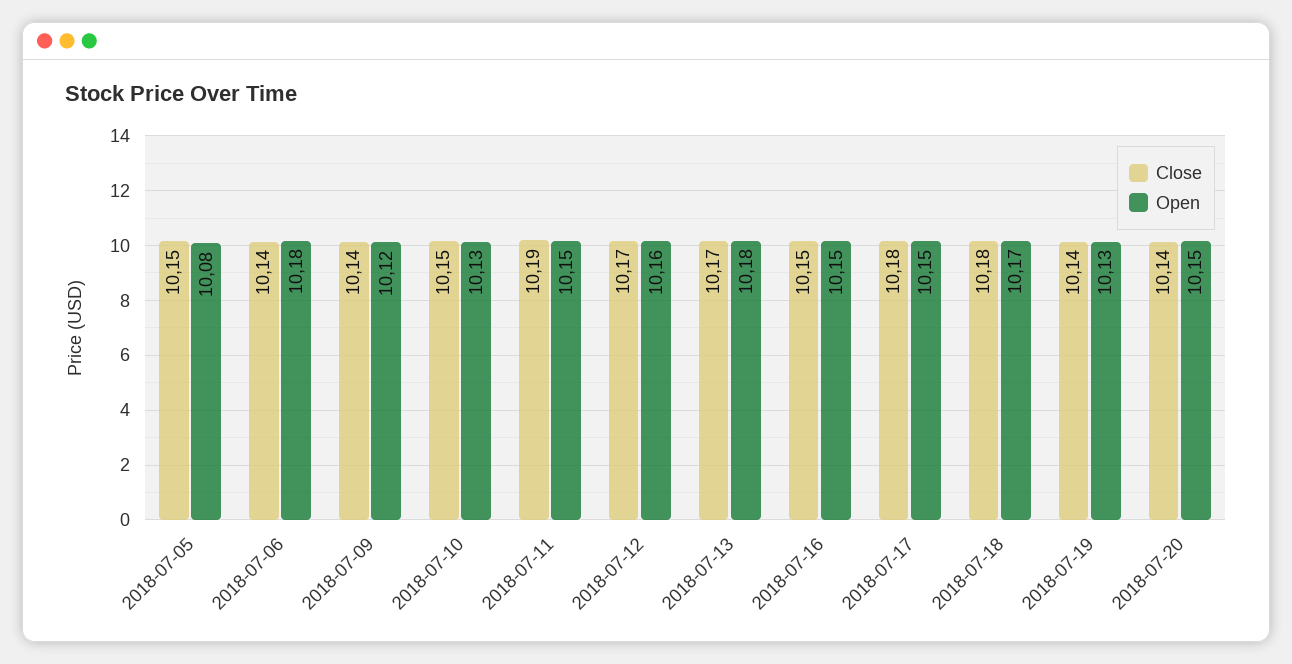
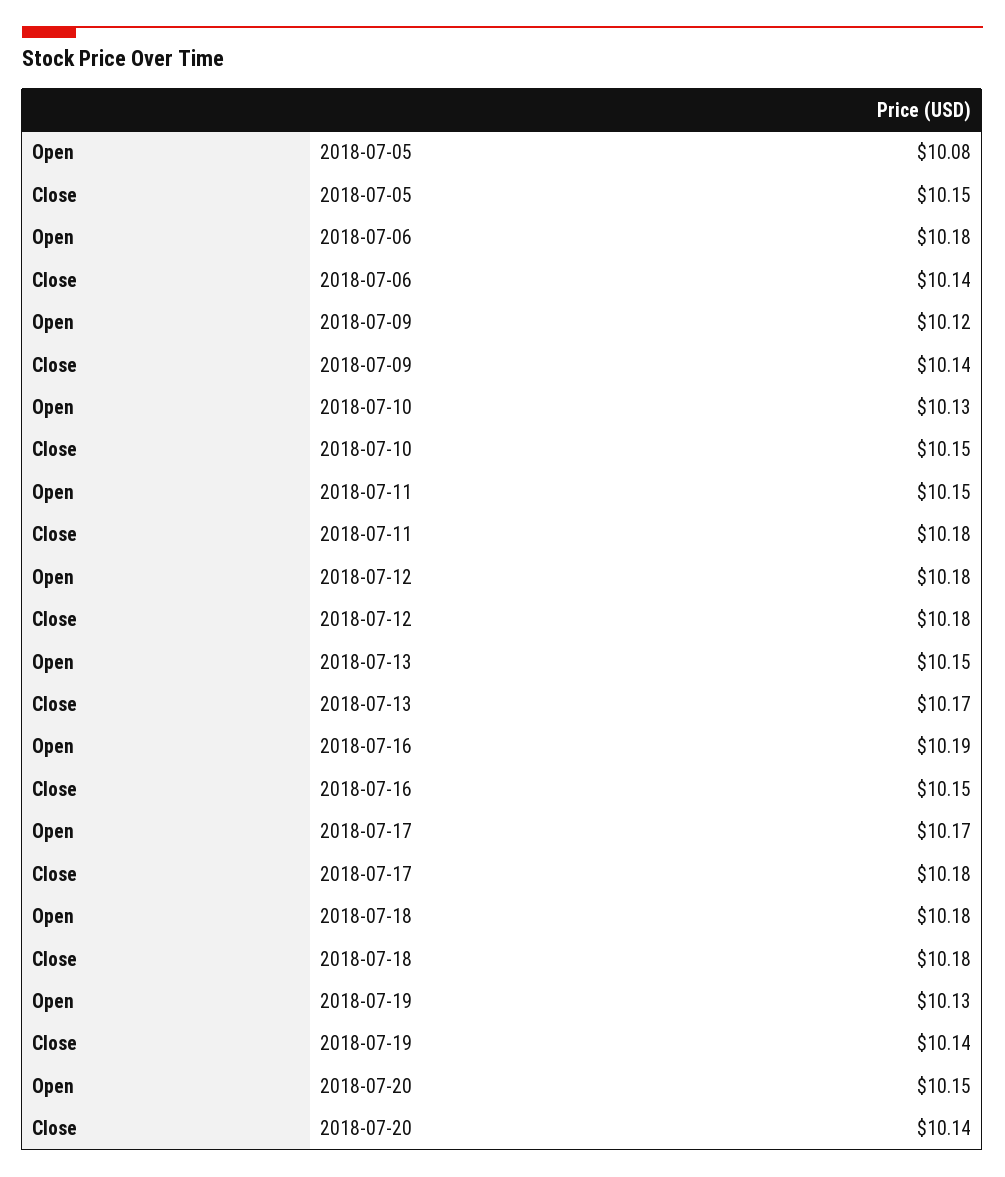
  {
    "Close": {
      "2018-07-05": 10.15,
      "2018-07-06": 10.14,
      "2018-07-09": 10.14,
      "2018-07-10": 10.15,
-     "2018-07-11": 10.19,
+     "2018-07-11": 10.18,
-     "2018-07-12": 10.17,
+     "2018-07-12": 10.18,
      "2018-07-13": 10.17,
      "2018-07-16": 10.15,
      "2018-07-17": 10.18,
      "2018-07-18": 10.18,
      "2018-07-19": 10.14,
      "2018-07-20": 10.14
    },
    "Open": {
      "2018-07-05": 10.08,
      "2018-07-06": 10.18,
      "2018-07-09": 10.12,
      "2018-07-10": 10.13,
      "2018-07-11": 10.15,
-     "2018-07-12": 10.16,
+     "2018-07-12": 10.18,
-     "2018-07-13": 10.18,
+     "2018-07-13": 10.15,
-     "2018-07-16": 10.15,
+     "2018-07-16": 10.19,
-     "2018-07-17": 10.15,
+     "2018-07-17": 10.17,
-     "2018-07-18": 10.17,
+     "2018-07-18": 10.18,
      "2018-07-19": 10.13,
      "2018-07-20": 10.15
    }
  }

